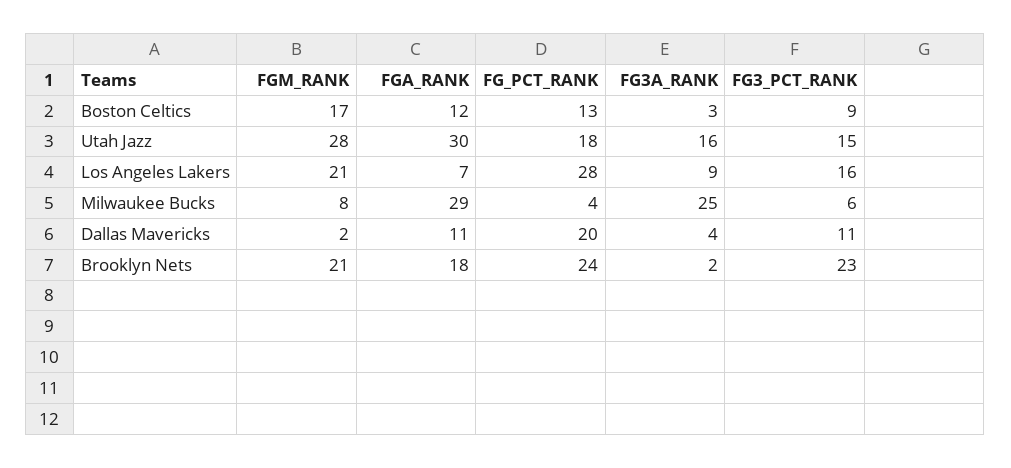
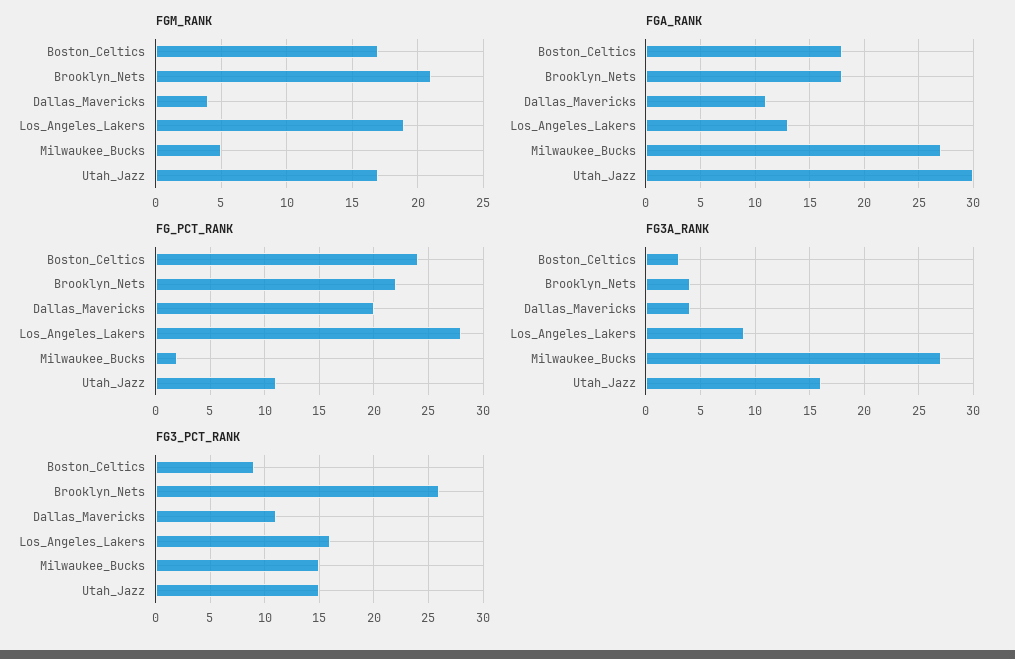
  {
    "FGM_RANK": {
      "Boston Celtics": 17,
-     "Utah Jazz": 28,
+     "Utah Jazz": 17,
-     "Los Angeles Lakers": 21,
+     "Los Angeles Lakers": 19,
-     "Milwaukee Bucks": 8,
+     "Milwaukee Bucks": 5,
-     "Dallas Mavericks": 2,
+     "Dallas Mavericks": 4,
      "Brooklyn Nets": 21
    },
    "FGA_RANK": {
-     "Boston Celtics": 12,
+     "Boston Celtics": 18,
      "Utah Jazz": 30,
-     "Los Angeles Lakers": 7,
+     "Los Angeles Lakers": 13,
-     "Milwaukee Bucks": 29,
+     "Milwaukee Bucks": 27,
      "Dallas Mavericks": 11,
      "Brooklyn Nets": 18
    },
    "FG_PCT_RANK": {
-     "Boston Celtics": 13,
+     "Boston Celtics": 24,
-     "Utah Jazz": 18,
+     "Utah Jazz": 11,
      "Los Angeles Lakers": 28,
-     "Milwaukee Bucks": 4,
+     "Milwaukee Bucks": 2,
      "Dallas Mavericks": 20,
-     "Brooklyn Nets": 24
+     "Brooklyn Nets": 22
    },
    "FG3A_RANK": {
      "Boston Celtics": 3,
      "Utah Jazz": 16,
      "Los Angeles Lakers": 9,
-     "Milwaukee Bucks": 25,
+     "Milwaukee Bucks": 27,
      "Dallas Mavericks": 4,
-     "Brooklyn Nets": 2
+     "Brooklyn Nets": 4
    },
    "FG3_PCT_RANK": {
      "Boston Celtics": 9,
      "Utah Jazz": 15,
      "Los Angeles Lakers": 16,
-     "Milwaukee Bucks": 6,
+     "Milwaukee Bucks": 15,
      "Dallas Mavericks": 11,
-     "Brooklyn Nets": 23
+     "Brooklyn Nets": 26
    }
  }

